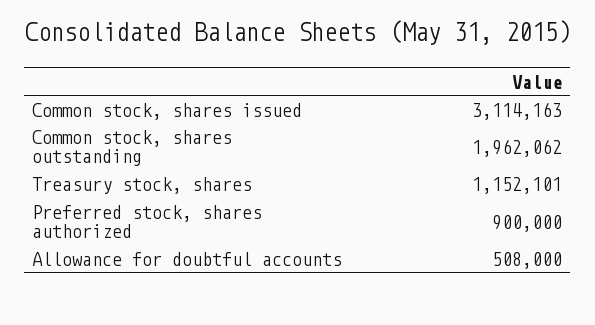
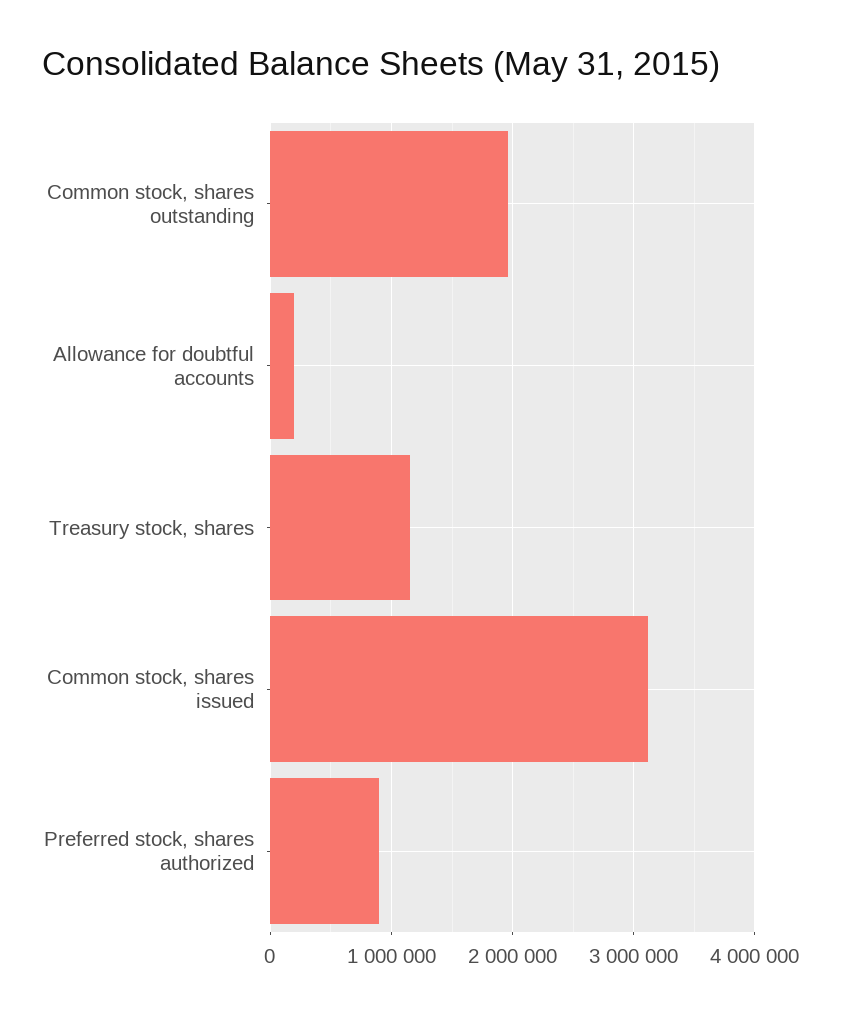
  {
    "Common stock, shares issued": 3114163,
    "Common stock, shares outstanding": 1962062,
    "Treasury stock, shares": 1152101,
    "Preferred stock, shares authorized": 900000,
-   "Allowance for doubtful accounts": 508000
+   "Allowance for doubtful accounts": 200000
  }

